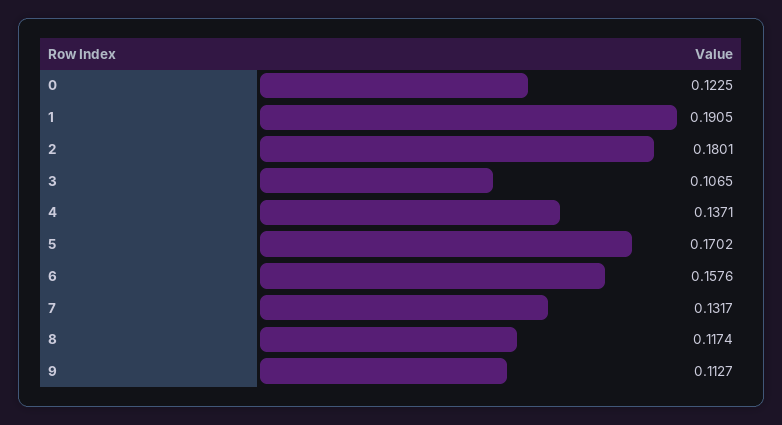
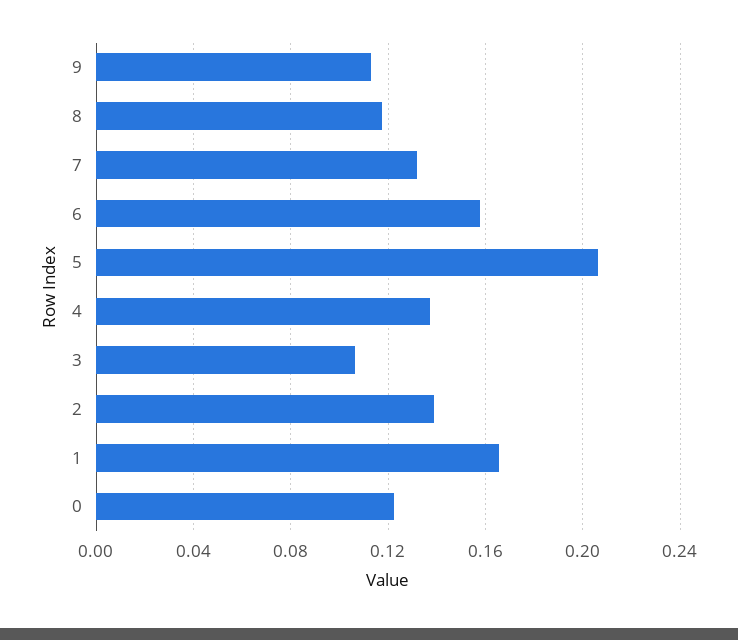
  {
    "0": 0.1225,
-   "1": 0.1905,
+   "1": 0.165,
-   "2": 0.1801,
+   "2": 0.14,
    "3": 0.1065,
    "4": 0.1371,
-   "5": 0.1702,
+   "5": 0.205,
    "6": 0.1576,
    "7": 0.1317,
    "8": 0.1174,
    "9": 0.1127
  }

